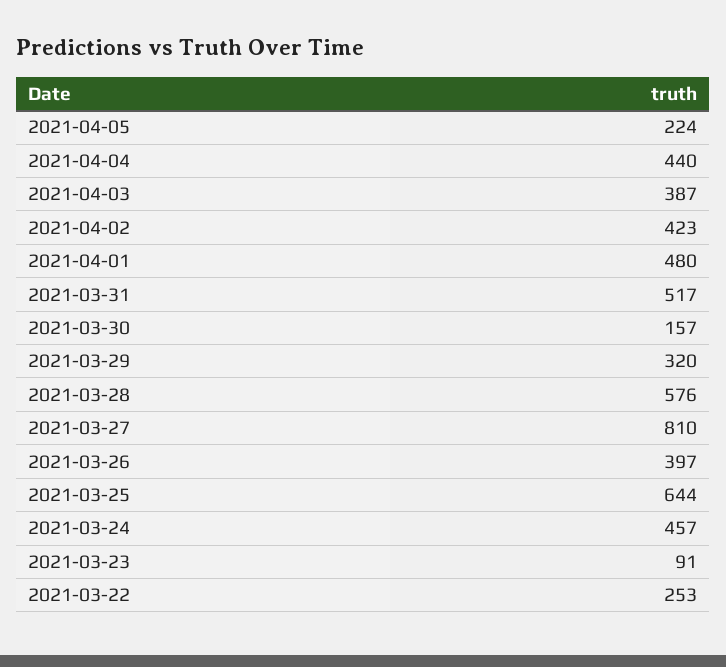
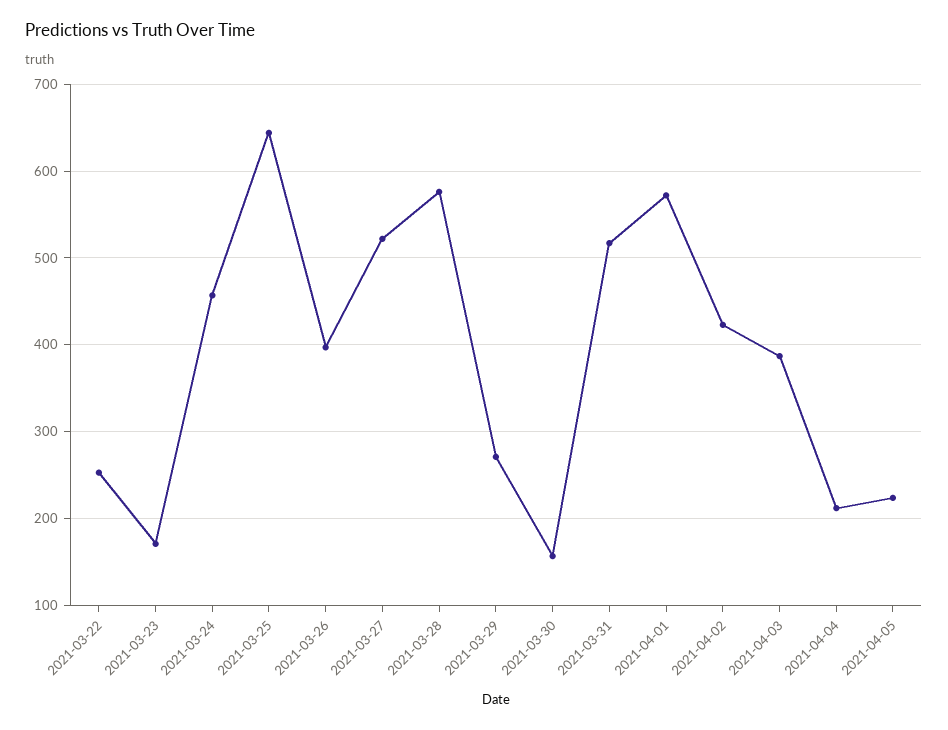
  {
    "2021-04-05": 224,
-   "2021-04-04": 440,
+   "2021-04-04": 210,
    "2021-04-03": 387,
    "2021-04-02": 423,
-   "2021-04-01": 480,
+   "2021-04-01": 570,
    "2021-03-31": 517,
    "2021-03-30": 157,
-   "2021-03-29": 320,
+   "2021-03-29": 270,
    "2021-03-28": 576,
-   "2021-03-27": 810,
+   "2021-03-27": 520,
    "2021-03-26": 397,
    "2021-03-25": 644,
    "2021-03-24": 457,
-   "2021-03-23": 91,
+   "2021-03-23": 170,
    "2021-03-22": 253
  }

